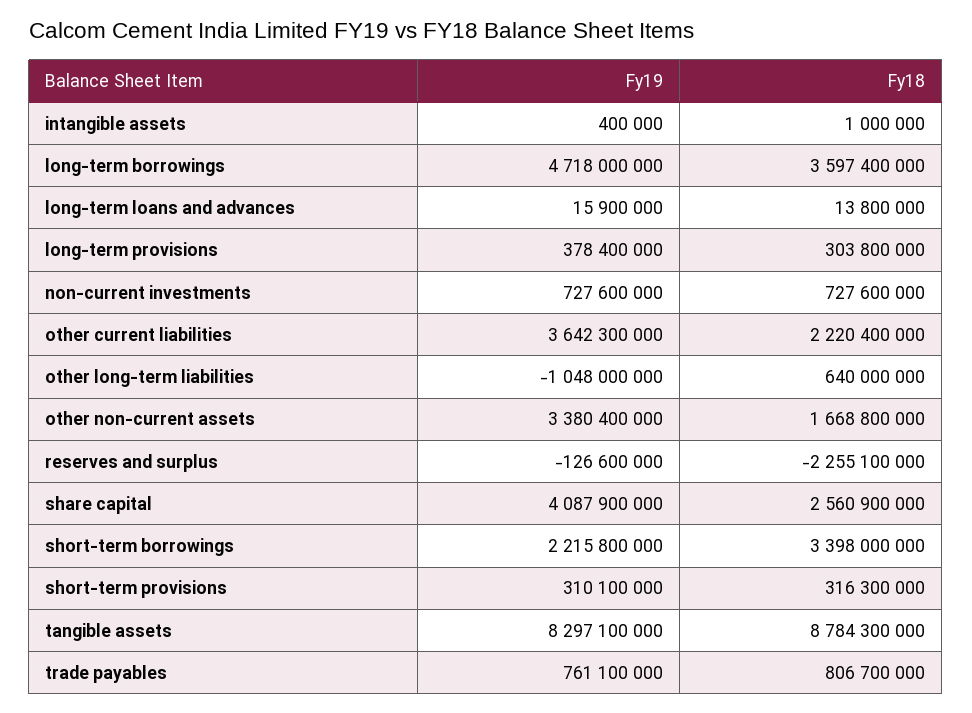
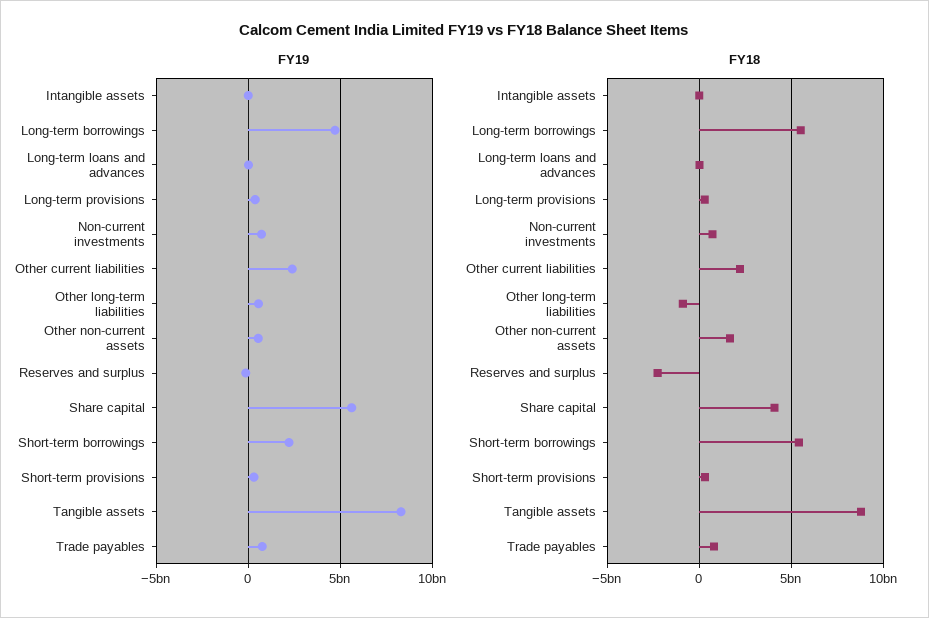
  {
    "Fy19": {
      "intangible assets": 400000,
      "long-term borrowings": 4718000000,
      "long-term loans and advances": 15900000,
      "long-term provisions": 378400000,
      "non-current investments": 727600000,
-     "other current liabilities": 3642300000,
+     "other current liabilities": 2500000000,
-     "other long-term liabilities": -1048000000,
+     "other long-term liabilities": 500000000,
-     "other non-current assets": 3380400000,
+     "other non-current assets": 500000000,
      "reserves and surplus": -126600000,
-     "share capital": 4087900000,
+     "share capital": 5500000000,
      "short-term borrowings": 2215800000,
      "short-term provisions": 310100000,
      "tangible assets": 8297100000,
      "trade payables": 761100000
    },
    "Fy18": {
      "intangible assets": 1000000,
-     "long-term borrowings": 3597400000,
+     "long-term borrowings": 5500000000,
      "long-term loans and advances": 13800000,
      "long-term provisions": 303800000,
      "non-current investments": 727600000,
      "other current liabilities": 2220400000,
-     "other long-term liabilities": 640000000,
+     "other long-term liabilities": -1000000000,
      "other non-current assets": 1668800000,
      "reserves and surplus": -2255100000,
-     "share capital": 2560900000,
+     "share capital": 4000000000,
-     "short-term borrowings": 3398000000,
+     "short-term borrowings": 5500000000,
      "short-term provisions": 316300000,
      "tangible assets": 8784300000,
      "trade payables": 806700000
    }
  }

